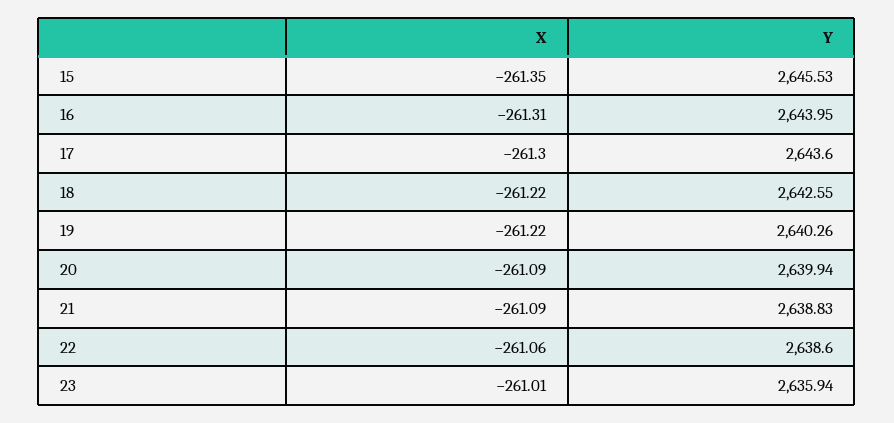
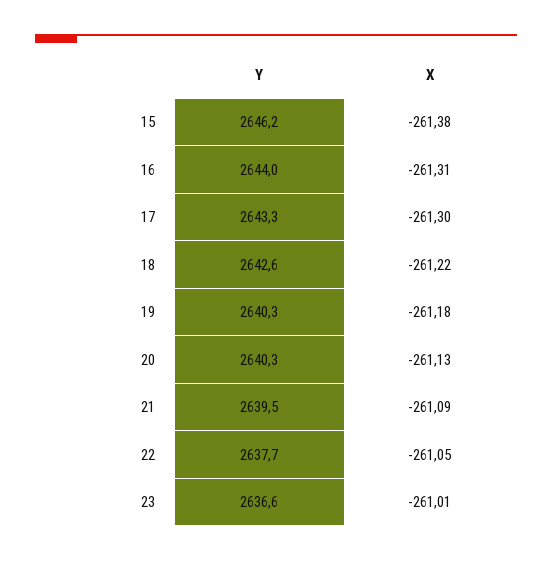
  {
    "X": {
-     "15": -261.35,
+     "15": -261.38,
      "16": -261.31,
      "17": -261.3,
      "18": -261.22,
-     "19": -261.22,
+     "19": -261.18,
-     "20": -261.09,
+     "20": -261.13,
      "21": -261.09,
-     "22": -261.06,
+     "22": -261.05,
      "23": -261.01
    },
    "Y": {
-     "15": 2645.53,
+     "15": 2646.2,
      "16": 2643.95,
-     "17": 2643.6,
+     "17": 2643.3,
      "18": 2642.55,
      "19": 2640.26,
-     "20": 2639.94,
+     "20": 2640.3,
-     "21": 2638.83,
+     "21": 2639.5,
-     "22": 2638.6,
+     "22": 2637.7,
-     "23": 2635.94
+     "23": 2636.6
    }
  }

